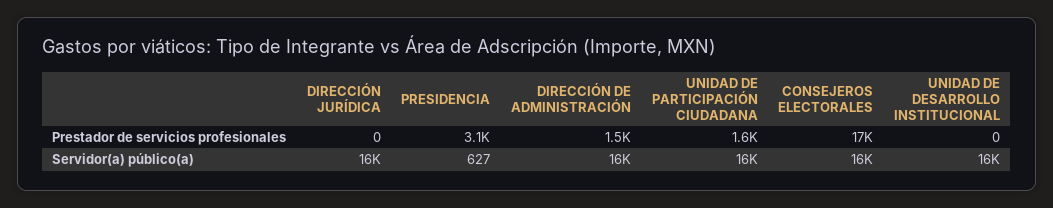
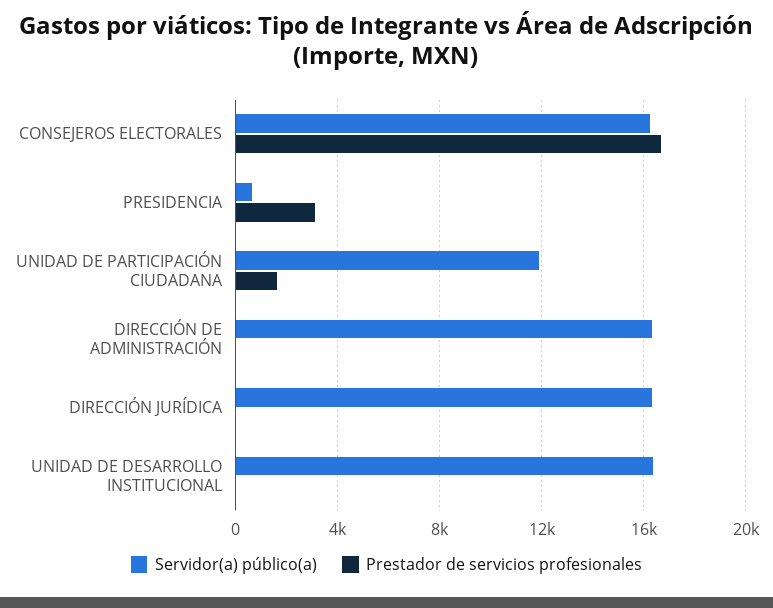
  {
    "Prestador de servicios profesionales": {
      "DIRECCIÓN JURÍDICA": 0,
      "PRESIDENCIA": 3100,
-     "DIRECCIÓN DE ADMINISTRACIÓN": 1500,
+     "DIRECCIÓN DE ADMINISTRACIÓN": 0,
      "UNIDAD DE PARTICIPACIÓN CIUDADANA": 1600,
      "CONSEJEROS ELECTORALES": 17000,
      "UNIDAD DE DESARROLLO INSTITUCIONAL": 0
    },
    "Servidor(a) público(a)": {
      "DIRECCIÓN JURÍDICA": 16000,
      "PRESIDENCIA": 627,
      "DIRECCIÓN DE ADMINISTRACIÓN": 16000,
-     "UNIDAD DE PARTICIPACIÓN CIUDADANA": 16000,
+     "UNIDAD DE PARTICIPACIÓN CIUDADANA": 12000,
      "CONSEJEROS ELECTORALES": 16000,
      "UNIDAD DE DESARROLLO INSTITUCIONAL": 16000
    }
  }

